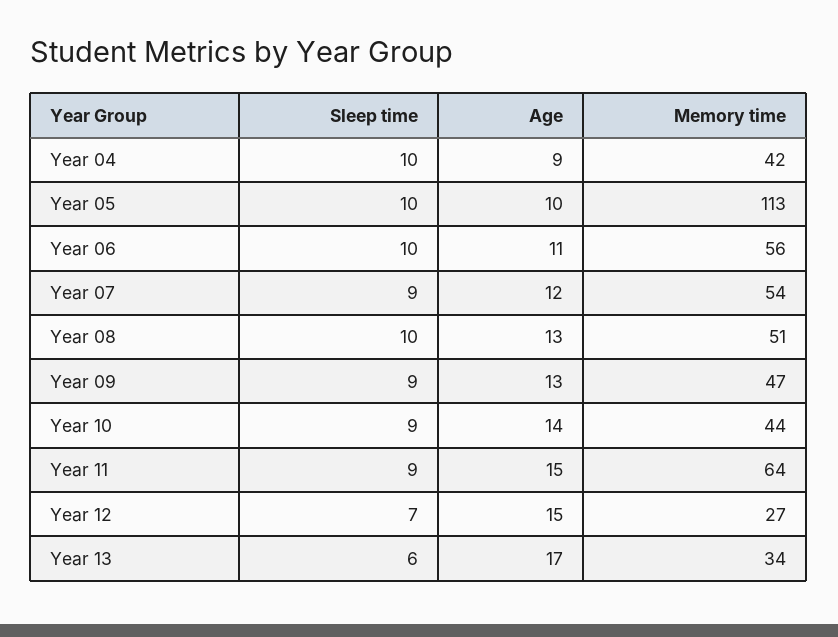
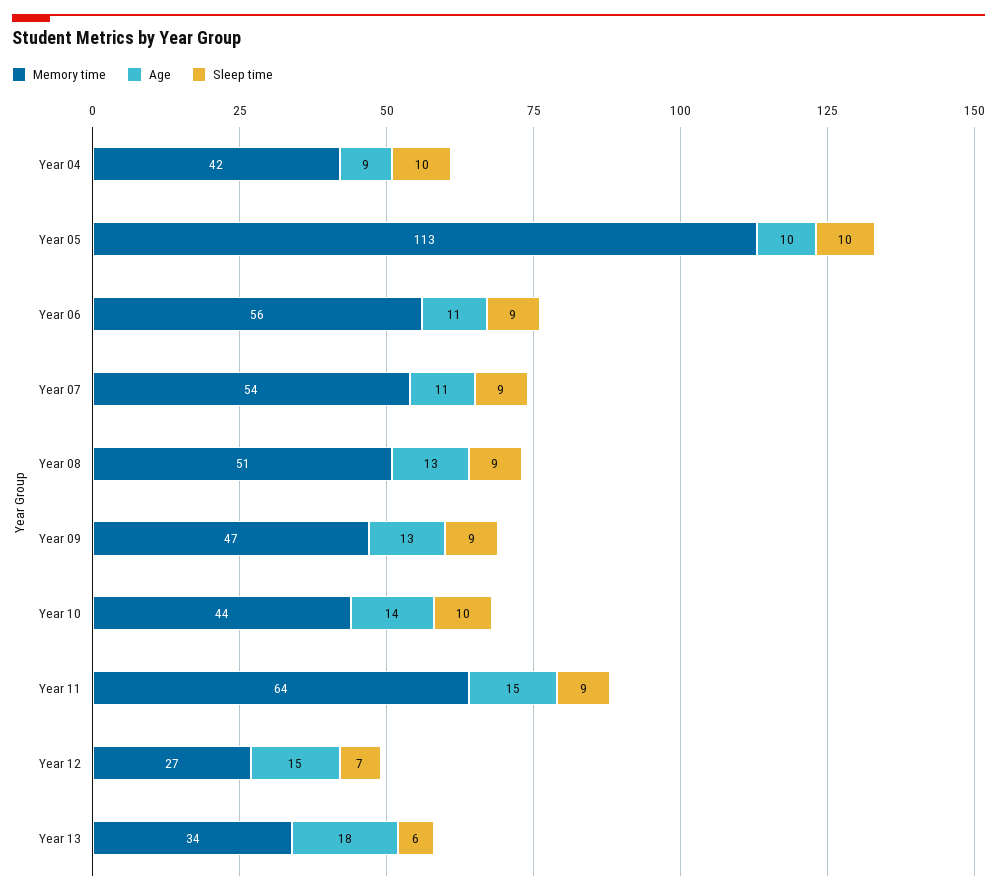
  {
    "Sleep time": {
      "Year 04": 10,
      "Year 05": 10,
-     "Year 06": 10,
+     "Year 06": 9,
      "Year 07": 9,
-     "Year 08": 10,
+     "Year 08": 9,
      "Year 09": 9,
-     "Year 10": 9,
+     "Year 10": 10,
      "Year 11": 9,
      "Year 12": 7,
      "Year 13": 6
    },
    "Age": {
      "Year 04": 9,
      "Year 05": 10,
      "Year 06": 11,
-     "Year 07": 12,
+     "Year 07": 11,
      "Year 08": 13,
      "Year 09": 13,
      "Year 10": 14,
      "Year 11": 15,
      "Year 12": 15,
-     "Year 13": 17
+     "Year 13": 18
    },
    "Memory time": {
      "Year 04": 42,
      "Year 05": 113,
      "Year 06": 56,
      "Year 07": 54,
      "Year 08": 51,
      "Year 09": 47,
      "Year 10": 44,
      "Year 11": 64,
      "Year 12": 27,
      "Year 13": 34
    }
  }

